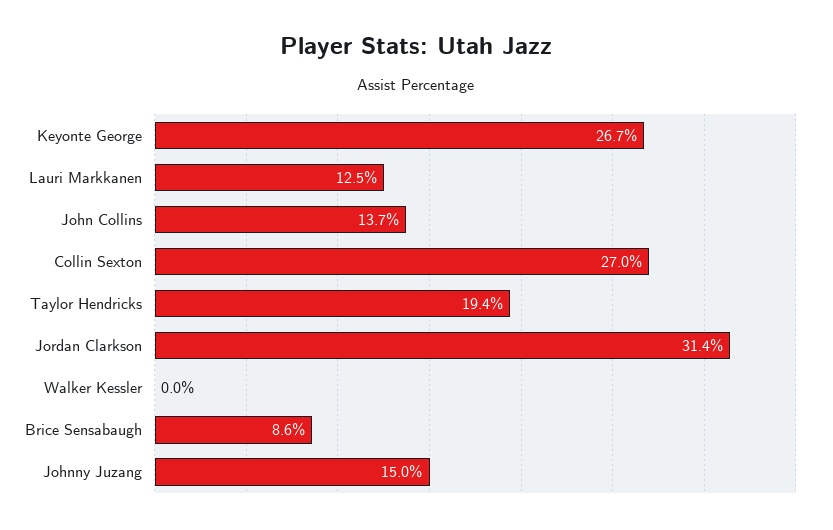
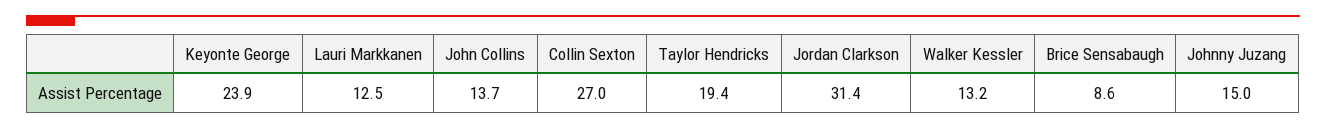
  {
-   "Keyonte George": 26.7,
+   "Keyonte George": 23.9,
    "Lauri Markkanen": 12.5,
    "John Collins": 13.7,
    "Collin Sexton": 27,
    "Taylor Hendricks": 19.4,
    "Jordan Clarkson": 31.4,
-   "Walker Kessler": 0,
+   "Walker Kessler": 13.2,
    "Brice Sensabaugh": 8.6,
    "Johnny Juzang": 15
  }

